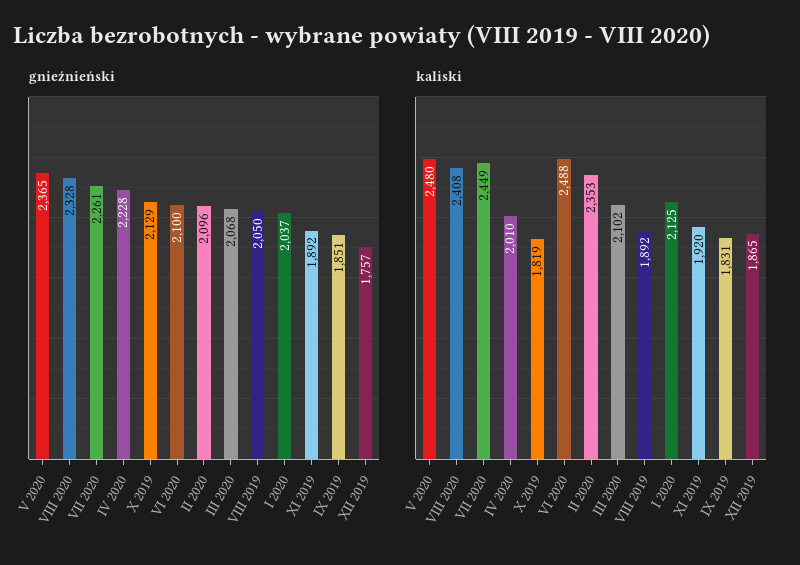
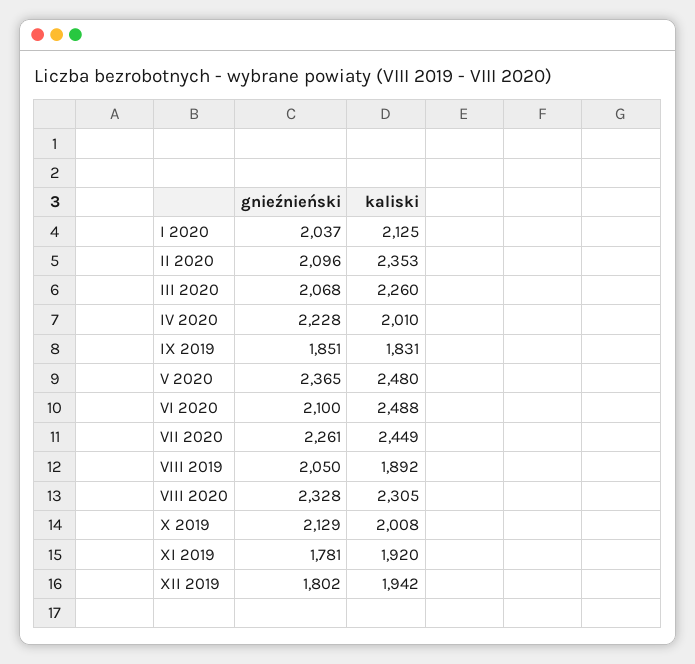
  {
    "gnieźnieński": {
      "V 2020": 2365,
      "VIII 2020": 2328,
      "VII 2020": 2261,
      "IV 2020": 2228,
      "X 2019": 2129,
      "VI 2020": 2100,
      "II 2020": 2096,
      "III 2020": 2068,
      "VIII 2019": 2050,
      "I 2020": 2037,
-     "XI 2019": 1892,
+     "XI 2019": 1781,
      "IX 2019": 1851,
-     "XII 2019": 1757
+     "XII 2019": 1802
    },
    "kaliski": {
      "V 2020": 2480,
-     "VIII 2020": 2408,
+     "VIII 2020": 2305,
      "VII 2020": 2449,
      "IV 2020": 2010,
-     "X 2019": 1819,
+     "X 2019": 2008,
      "VI 2020": 2488,
      "II 2020": 2353,
-     "III 2020": 2102,
+     "III 2020": 2260,
      "VIII 2019": 1892,
      "I 2020": 2125,
      "XI 2019": 1920,
      "IX 2019": 1831,
-     "XII 2019": 1865
+     "XII 2019": 1942
    }
  }

